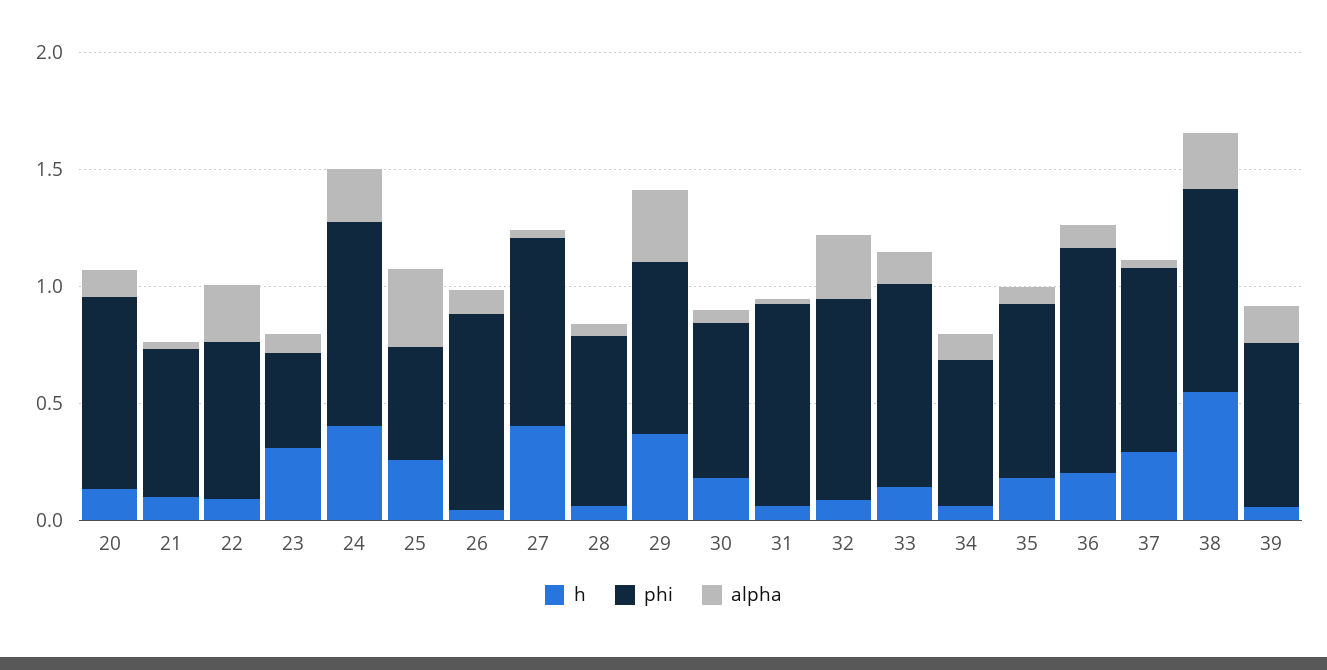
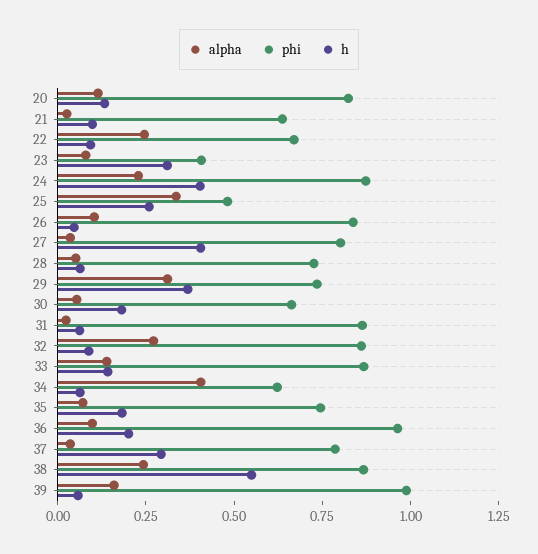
  {
    "h": {
      "20": 0.15,
      "21": 0.1,
      "22": 0.1,
      "23": 0.3,
      "24": 0.4,
      "25": 0.25,
      "26": 0.05,
      "27": 0.4,
      "28": 0.05,
      "29": 0.35,
      "30": 0.2,
      "31": 0.05,
      "32": 0.1,
      "33": 0.15,
      "34": 0.05,
      "35": 0.2,
      "36": 0.2,
      "37": 0.3,
      "38": 0.55,
      "39": 0.05
    },
    "phi": {
      "20": 0.8,
      "21": 0.65,
      "22": 0.65,
      "23": 0.4,
      "24": 0.85,
      "25": 0.5,
      "26": 0.85,
      "27": 0.8,
      "28": 0.75,
      "29": 0.75,
      "30": 0.65,
      "31": 0.85,
      "32": 0.85,
      "33": 0.85,
      "34": 0.6,
      "35": 0.75,
      "36": 0.95,
      "37": 0.8,
      "38": 0.85,
-     "39": 0.7
+     "39": 1
    },
    "alpha": {
      "20": 0.1,
      "21": 0.05,
      "22": 0.25,
      "23": 0.1,
      "24": 0.25,
      "25": 0.35,
      "26": 0.1,
      "27": 0.05,
      "28": 0.05,
      "29": 0.3,
      "30": 0.05,
      "31": 0,
      "32": 0.25,
      "33": 0.15,
-     "34": 0.1,
+     "34": 0.4,
      "35": 0.05,
      "36": 0.1,
      "37": 0.05,
      "38": 0.25,
      "39": 0.15
    }
  }

